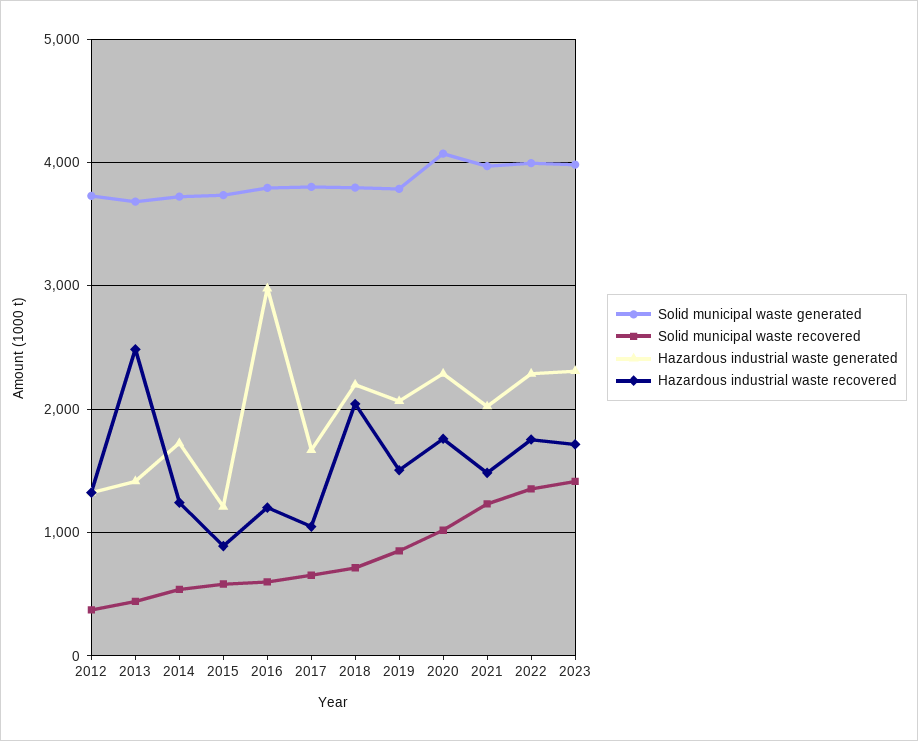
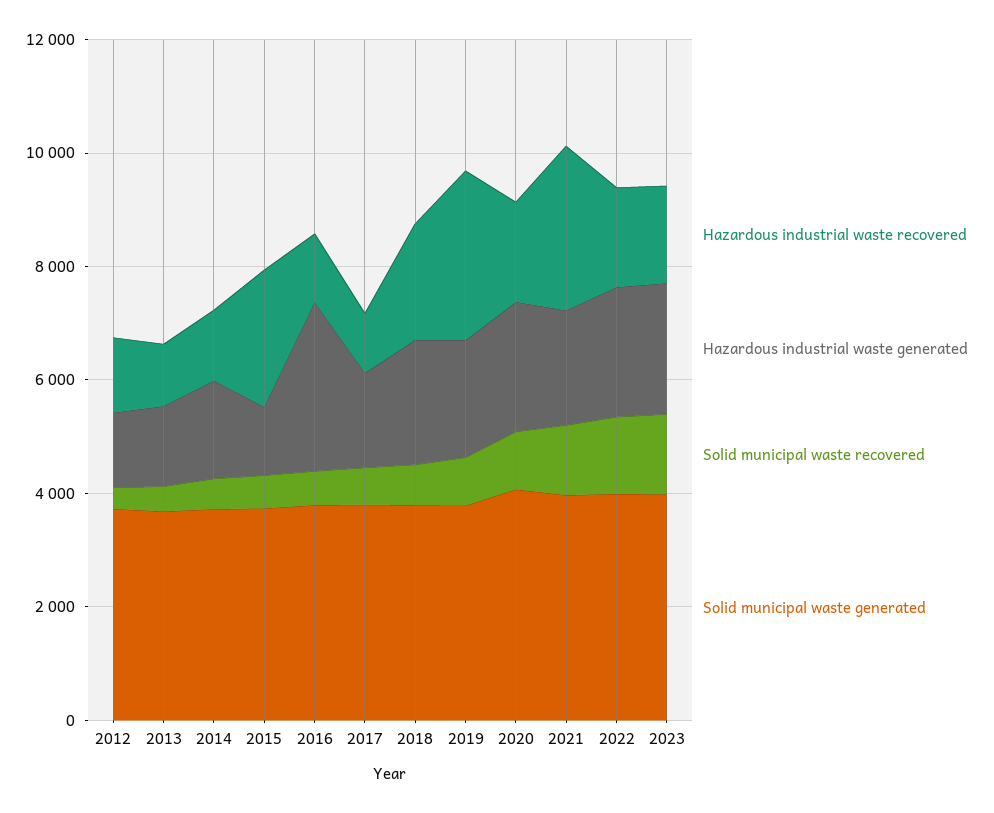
  {
    "Solid municipal waste generated": {
      "2012": 3700,
      "2013": 3700,
      "2014": 3700,
      "2015": 3700,
      "2016": 3800,
      "2017": 3800,
      "2018": 3800,
      "2019": 3800,
      "2020": 4100,
      "2021": 4000,
      "2022": 4000,
      "2023": 4000
    },
    "Solid municipal waste recovered": {
      "2012": 400,
      "2013": 400,
      "2014": 500,
      "2015": 600,
      "2016": 600,
      "2017": 700,
      "2018": 700,
      "2019": 900,
      "2020": 1000,
      "2021": 1200,
      "2022": 1400,
      "2023": 1400
    },
    "Hazardous industrial waste generated": {
      "2012": 1300,
      "2013": 1400,
      "2014": 1700,
      "2015": 1200,
      "2016": 3000,
      "2017": 1700,
      "2018": 2200,
      "2019": 2100,
      "2020": 2300,
      "2021": 2000,
      "2022": 2300,
      "2023": 2300
    },
    "Hazardous industrial waste recovered": {
      "2012": 1300,
-     "2013": 2500,
+     "2013": 1000,
      "2014": 1200,
-     "2015": 900,
+     "2015": 2500,
      "2016": 1200,
      "2017": 1000,
      "2018": 2000,
-     "2019": 1500,
+     "2019": 3000,
      "2020": 1800,
-     "2021": 1500,
+     "2021": 3000,
      "2022": 1800,
      "2023": 1700
    }
  }

